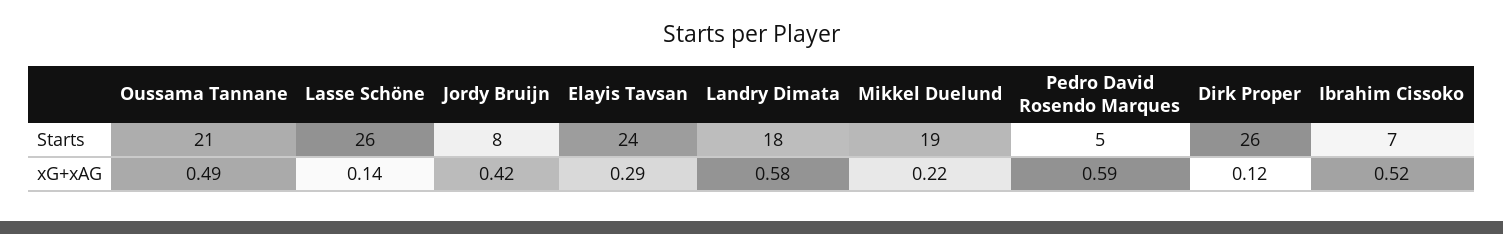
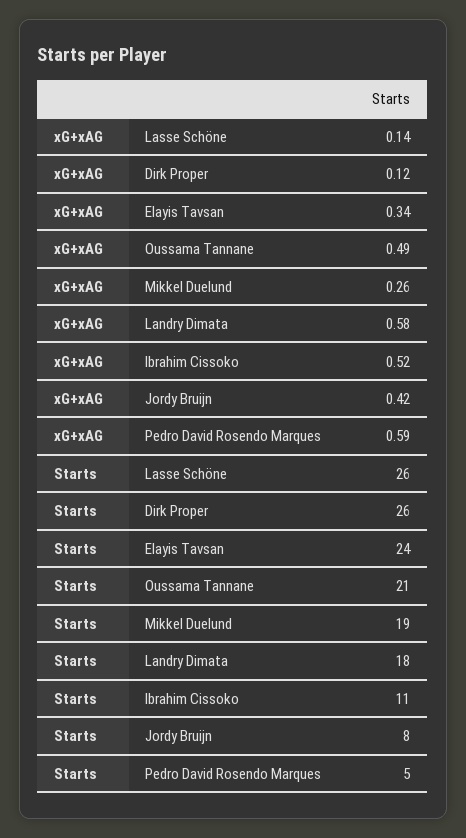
  {
    "Oussama Tannane": {
      "Starts": 21,
      "xG+xAG": 0.49
    },
    "Lasse Schöne": {
      "Starts": 26,
      "xG+xAG": 0.14
    },
    "Jordy Bruijn": {
      "Starts": 8,
      "xG+xAG": 0.42
    },
    "Elayis Tavsan": {
      "Starts": 24,
-     "xG+xAG": 0.29
+     "xG+xAG": 0.34
    },
    "Landry Dimata": {
      "Starts": 18,
      "xG+xAG": 0.58
    },
    "Mikkel Duelund": {
      "Starts": 19,
-     "xG+xAG": 0.22
+     "xG+xAG": 0.26
    },
    "Pedro David Rosendo Marques": {
      "Starts": 5,
      "xG+xAG": 0.59
    },
    "Dirk Proper": {
      "Starts": 26,
      "xG+xAG": 0.12
    },
    "Ibrahim Cissoko": {
-     "Starts": 7,
+     "Starts": 11,
      "xG+xAG": 0.52
    }
  }

